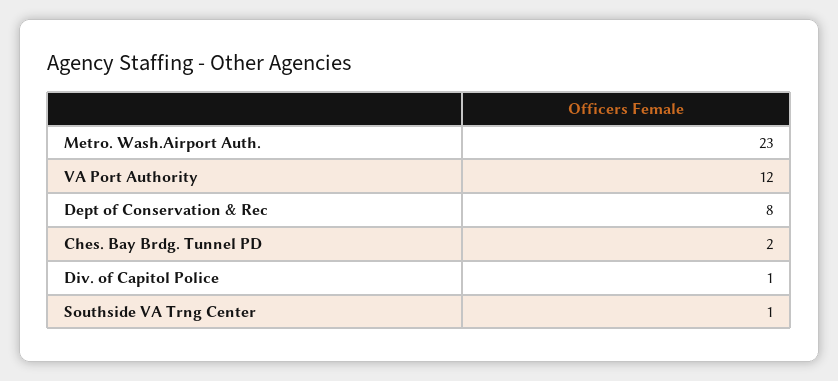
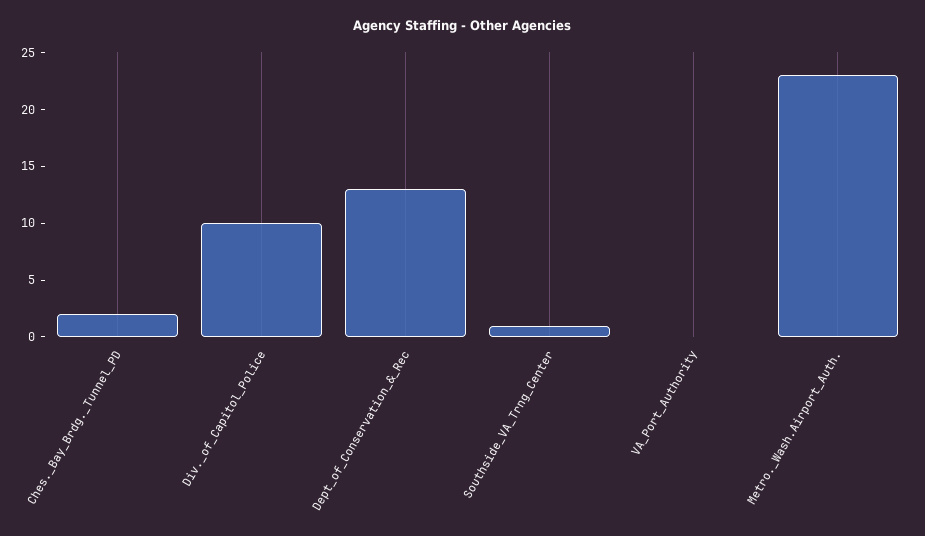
  {
    "Metro. Wash.Airport Auth.": 23,
-   "VA Port Authority": 12,
+   "VA Port Authority": 0,
-   "Dept of Conservation & Rec": 8,
+   "Dept of Conservation & Rec": 13,
    "Ches. Bay Brdg. Tunnel PD": 2,
-   "Div. of Capitol Police": 1,
+   "Div. of Capitol Police": 10,
    "Southside VA Trng Center": 1
  }

